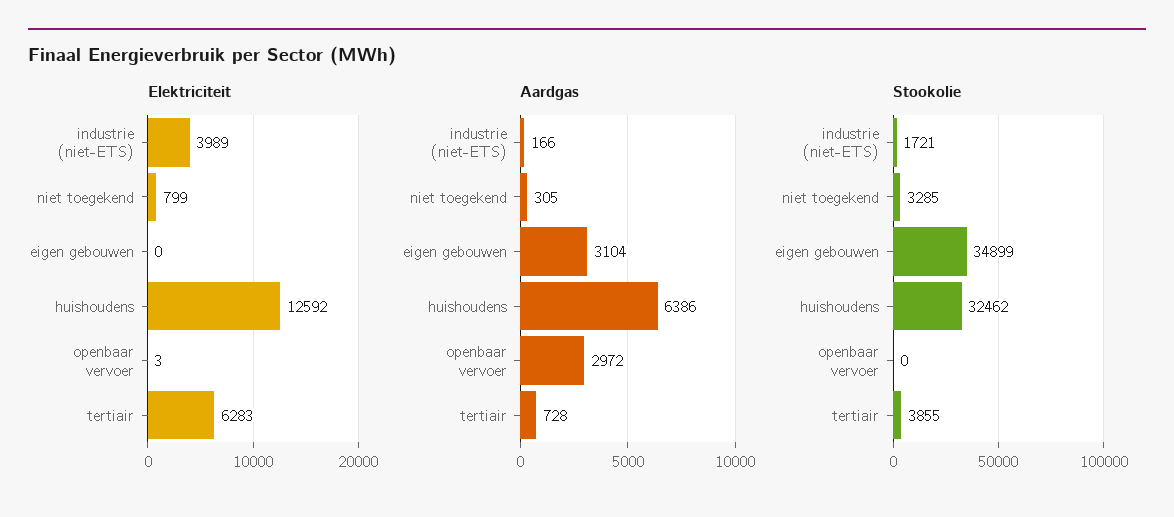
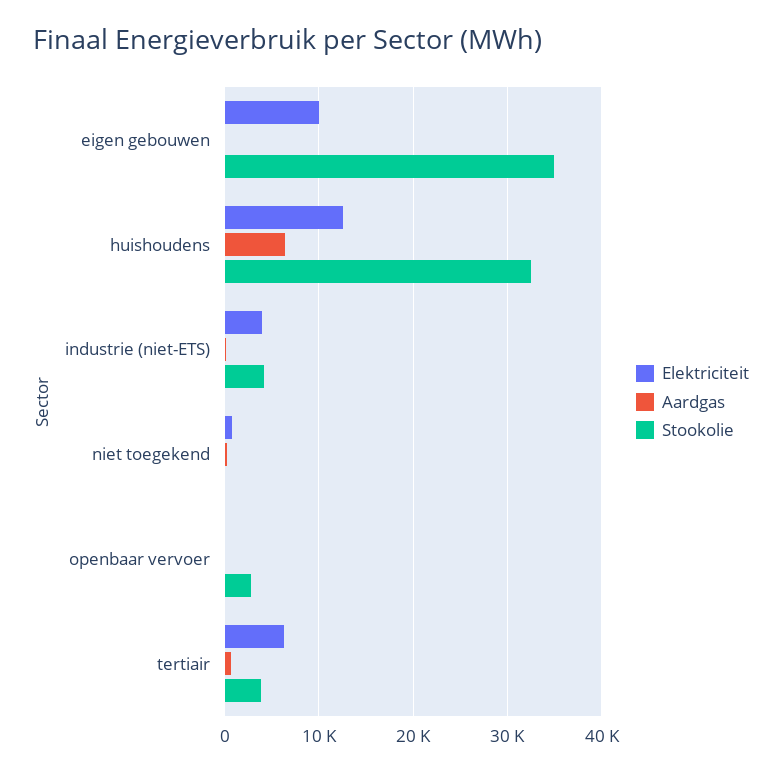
  {
    "Elektriciteit": {
      "industrie (niet-ETS)": 3989,
      "niet toegekend": 799,
-     "eigen gebouwen": 0,
+     "eigen gebouwen": 10000,
      "huishoudens": 12592,
      "openbaar vervoer": 3,
      "tertiair": 6283
    },
    "Aardgas": {
      "industrie (niet-ETS)": 166,
      "niet toegekend": 305,
-     "eigen gebouwen": 3104,
+     "eigen gebouwen": 0,
      "huishoudens": 6386,
-     "openbaar vervoer": 2972,
+     "openbaar vervoer": 0,
      "tertiair": 728
    },
    "Stookolie": {
-     "industrie (niet-ETS)": 1721,
+     "industrie (niet-ETS)": 4000,
-     "niet toegekend": 3285,
+     "niet toegekend": 0,
      "eigen gebouwen": 34899,
      "huishoudens": 32462,
-     "openbaar vervoer": 0,
+     "openbaar vervoer": 3000,
      "tertiair": 3855
    }
  }

